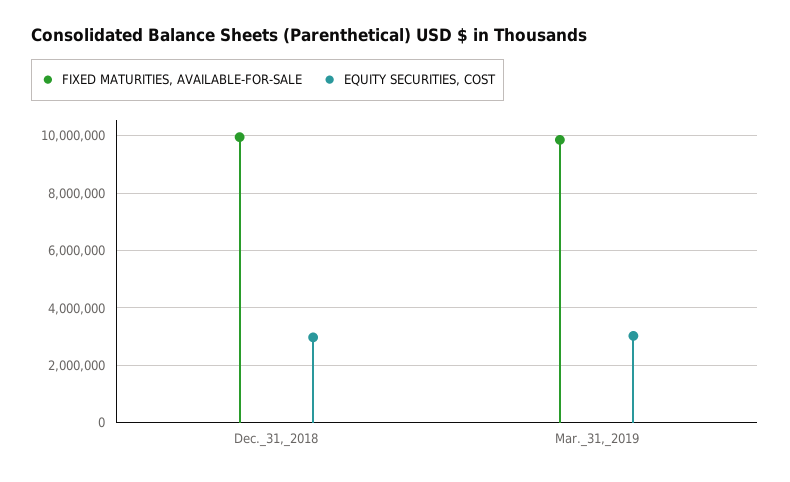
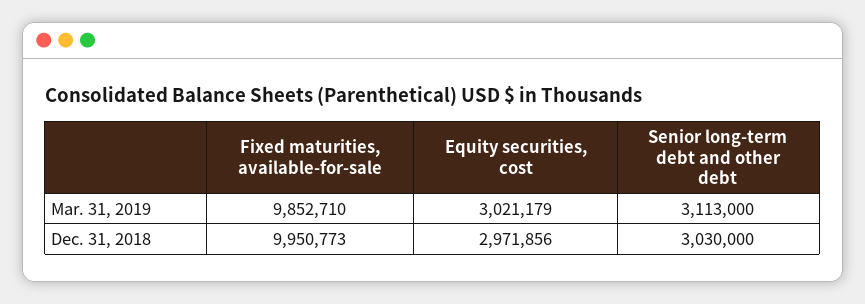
  {
    "FIXED MATURITIES, AVAILABLE-FOR-SALE": {
      "Dec._31,_2018": 9950773,
      "Mar._31,_2019": 9852710
    },
    "EQUITY SECURITIES, COST": {
      "Dec._31,_2018": 2971856,
      "Mar._31,_2019": 3021179
-   }
+   },
+   "Senior long-term debt and other debt": {
+     "Mar._31,_2019": 3113000,
+     "Dec._31,_2018": 3030000
+   }
  }

